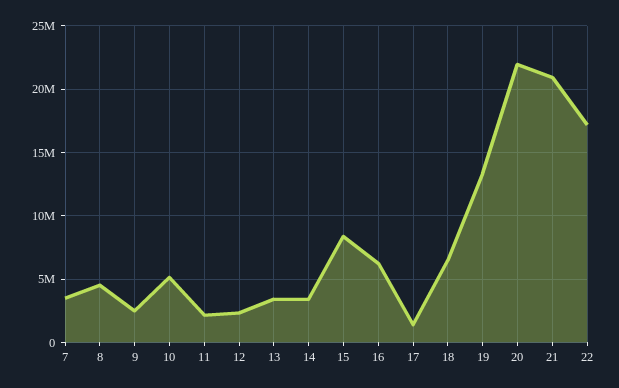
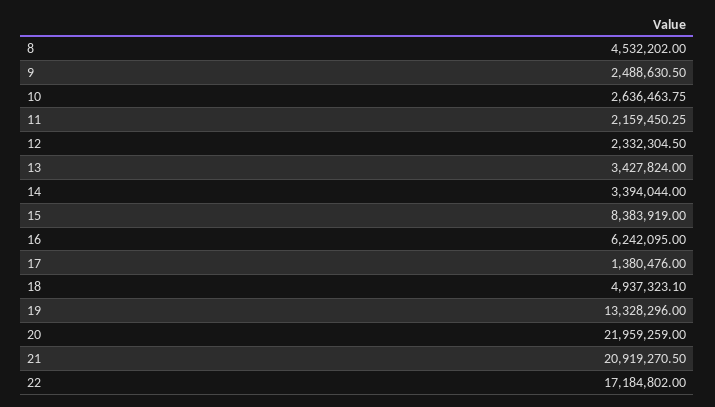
  {
-   "7": 3500000,
    "8": 4532202,
    "9": 2488630.5,
-   "10": 5000000,
+   "10": 2636463.75,
    "11": 2159450.25,
    "12": 2332304.5,
    "13": 3427824,
    "14": 3394044,
    "15": 8383919,
    "16": 6242095,
    "17": 1380476,
-   "18": 6500000,
+   "18": 4937323.1,
    "19": 13328296,
    "20": 21959259,
    "21": 20919270.5,
    "22": 17184802
  }

